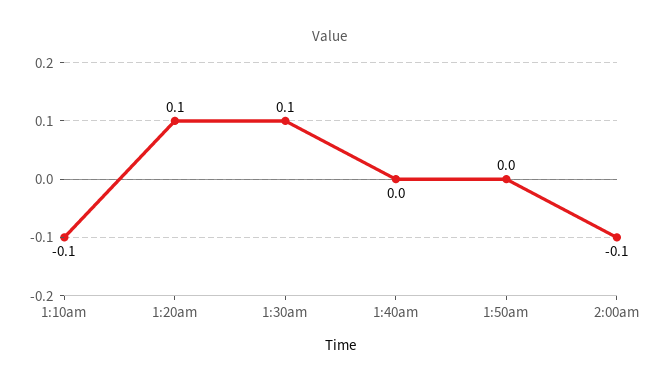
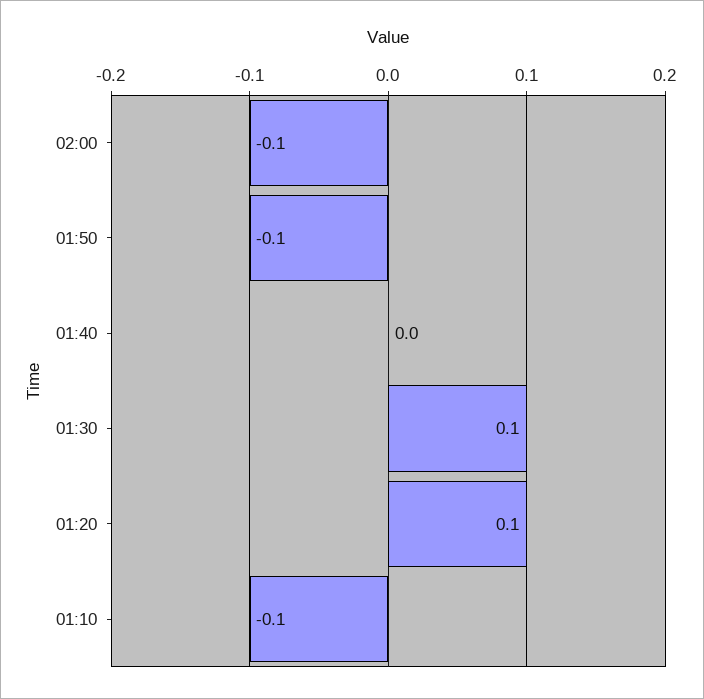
  {
    "1:10am": -0.1,
    "1:20am": 0.1,
    "1:30am": 0.1,
    "1:40am": 0,
-   "1:50am": 0,
+   "1:50am": -0.1,
    "2:00am": -0.1
  }

